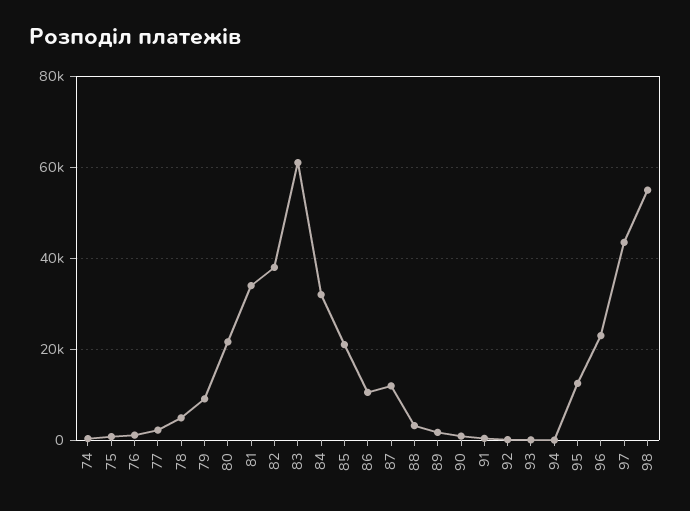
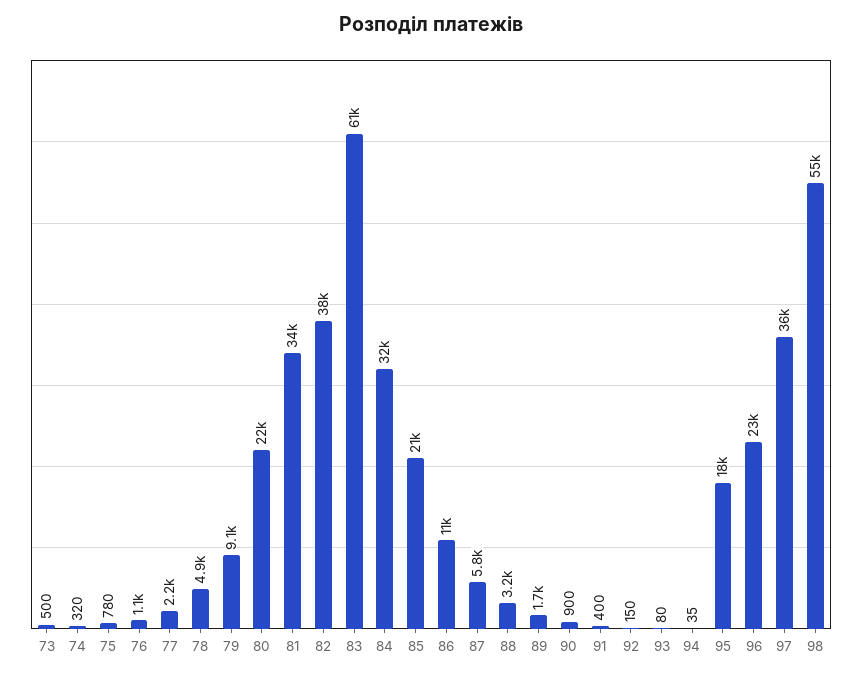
  {
    "74": 320,
    "75": 780,
    "76": 1100,
    "77": 2200,
    "78": 4900,
    "79": 9100,
    "80": 22000,
    "81": 34000,
    "82": 38000,
    "83": 61000,
    "84": 32000,
    "85": 21000,
    "86": 11000,
-   "87": 12000,
+   "87": 5800,
    "88": 3200,
    "89": 1700,
    "90": 900,
    "91": 400,
    "92": 150,
    "93": 80,
    "94": 35,
-   "95": 12000,
+   "95": 18000,
    "96": 23000,
-   "97": 44000,
+   "97": 36000,
-   "98": 55000
+   "98": 55000,
+   "73": 500
  }

